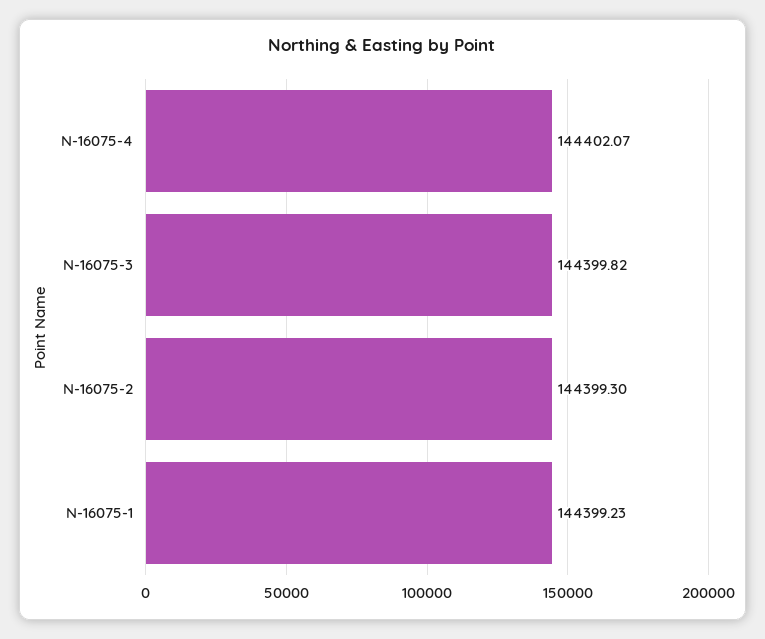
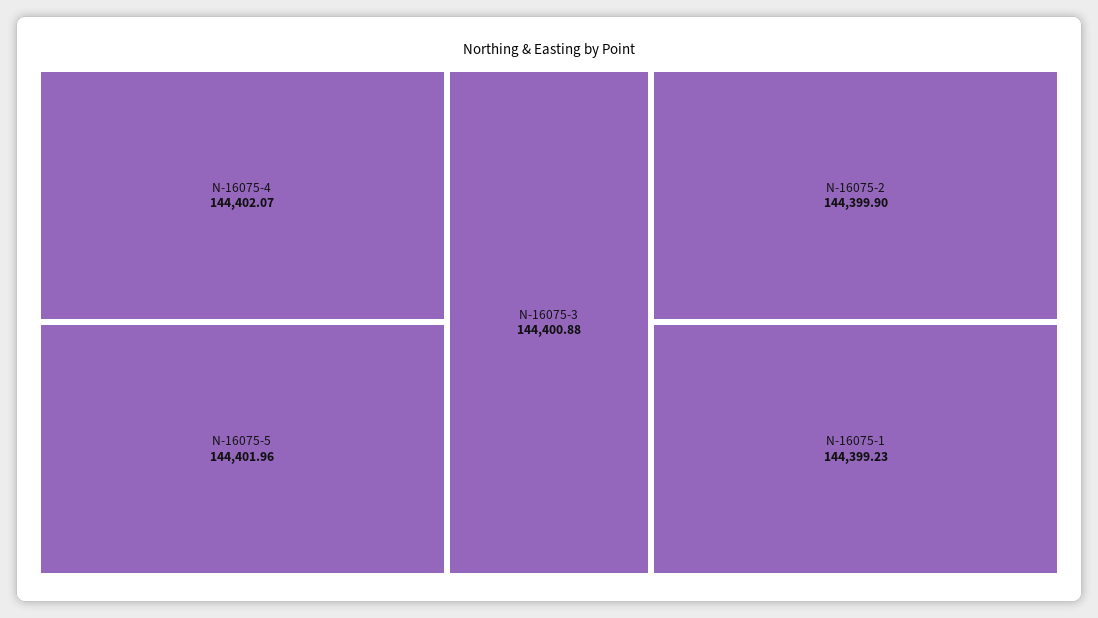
  {
    "N-16075-4": 144402.07,
-   "N-16075-3": 144399.82,
+   "N-16075-3": 144400.88,
-   "N-16075-2": 144399.3,
+   "N-16075-2": 144399.9,
-   "N-16075-1": 144399.23
+   "N-16075-1": 144399.23,
+   "N-16075-5": 144401.96
  }

